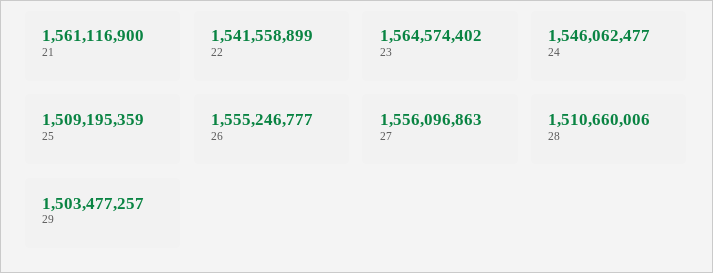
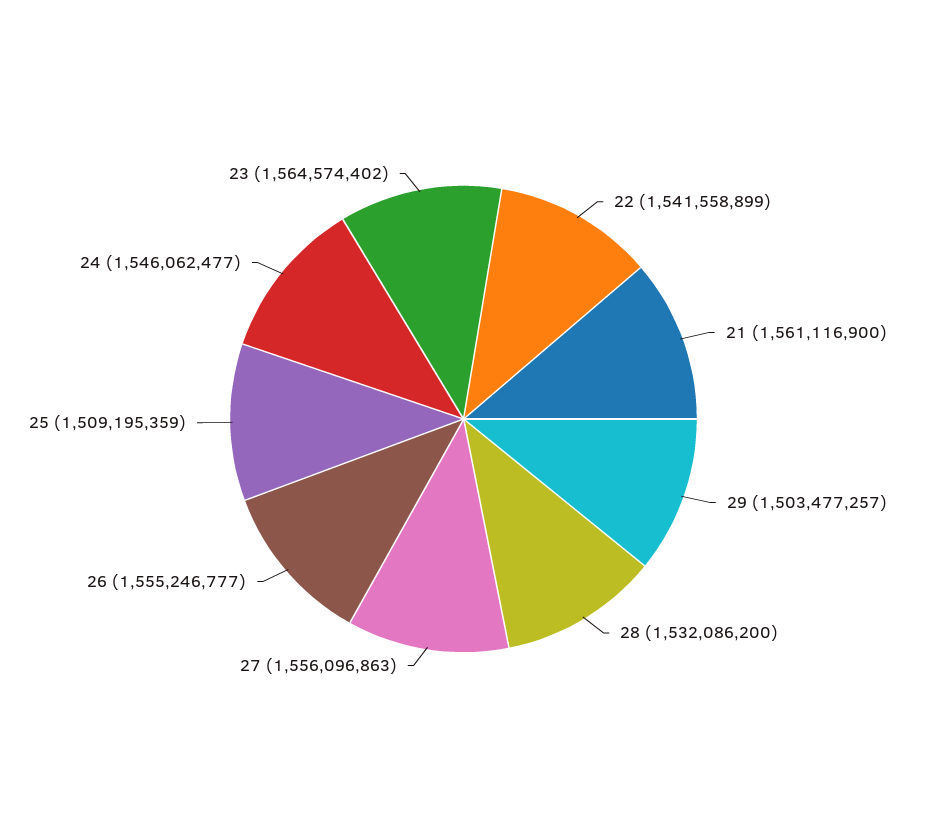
  {
    "21": 1561116900,
    "22": 1541558899,
    "23": 1564574402,
    "24": 1546062477,
    "25": 1509195359,
    "26": 1555246777,
    "27": 1556096863,
-   "28": 1510660006,
+   "28": 1532086200,
    "29": 1503477257
  }

